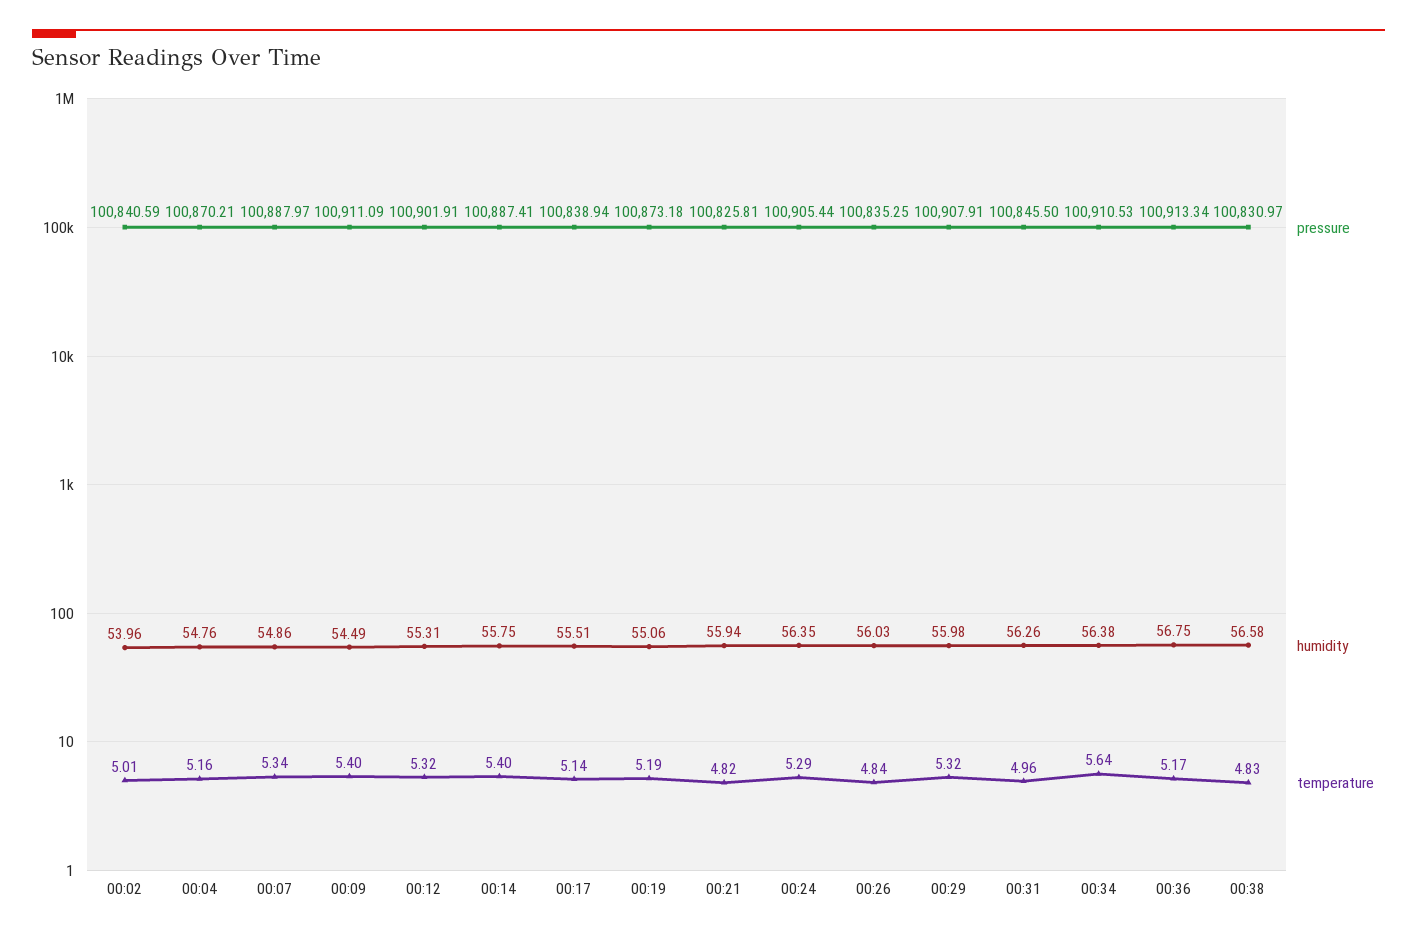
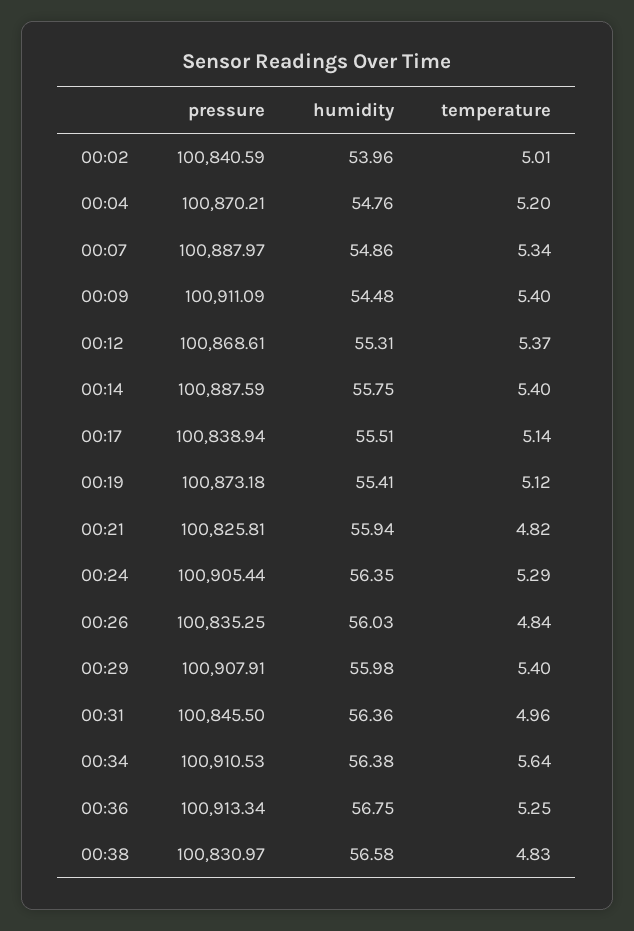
  {
    "pressure": {
      "00:02": 100840.59,
      "00:04": 100870.21,
      "00:07": 100887.97,
      "00:09": 100911.09,
-     "00:12": 100901.91,
+     "00:12": 100868.61,
-     "00:14": 100887.41,
+     "00:14": 100887.59,
      "00:17": 100838.94,
      "00:19": 100873.18,
      "00:21": 100825.81,
      "00:24": 100905.44,
      "00:26": 100835.25,
      "00:29": 100907.91,
      "00:31": 100845.5,
      "00:34": 100910.53,
      "00:36": 100913.34,
      "00:38": 100830.97
    },
    "humidity": {
      "00:02": 53.96,
      "00:04": 54.76,
      "00:07": 54.86,
-     "00:09": 54.49,
+     "00:09": 54.48,
      "00:12": 55.31,
      "00:14": 55.75,
      "00:17": 55.51,
-     "00:19": 55.06,
+     "00:19": 55.41,
      "00:21": 55.94,
      "00:24": 56.35,
      "00:26": 56.03,
      "00:29": 55.98,
-     "00:31": 56.26,
+     "00:31": 56.36,
      "00:34": 56.38,
      "00:36": 56.75,
      "00:38": 56.58
    },
    "temperature": {
      "00:02": 5.01,
-     "00:04": 5.16,
+     "00:04": 5.2,
      "00:07": 5.34,
      "00:09": 5.4,
-     "00:12": 5.32,
+     "00:12": 5.37,
      "00:14": 5.4,
      "00:17": 5.14,
-     "00:19": 5.19,
+     "00:19": 5.12,
      "00:21": 4.82,
      "00:24": 5.29,
      "00:26": 4.84,
-     "00:29": 5.32,
+     "00:29": 5.4,
      "00:31": 4.96,
      "00:34": 5.64,
-     "00:36": 5.17,
+     "00:36": 5.25,
      "00:38": 4.83
    }
  }

